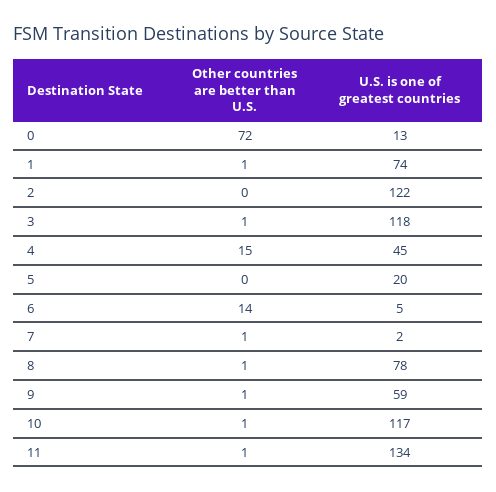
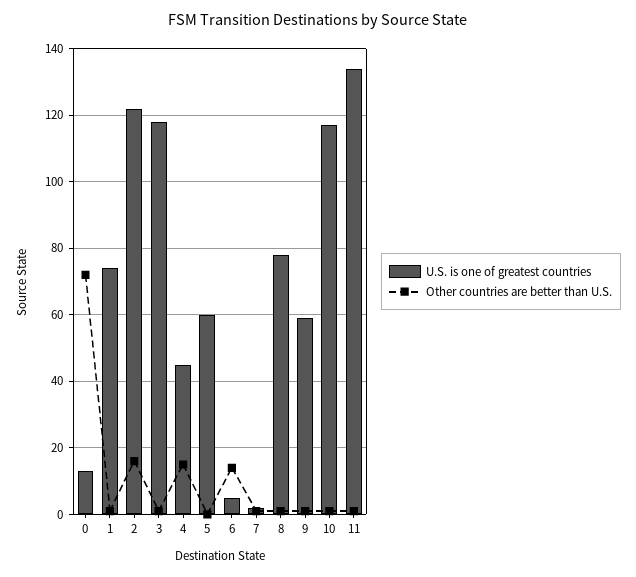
  {
    "Other countries are better than U.S.": {
      "0": 72,
      "1": 1,
-     "2": 0,
+     "2": 15,
      "3": 1,
      "4": 15,
      "5": 0,
      "6": 14,
      "7": 1,
      "8": 1,
      "9": 1,
      "10": 1,
      "11": 1
    },
    "U.S. is one of greatest countries": {
      "0": 13,
      "1": 74,
      "2": 122,
      "3": 118,
      "4": 45,
-     "5": 20,
+     "5": 60,
      "6": 5,
      "7": 2,
      "8": 78,
      "9": 59,
      "10": 117,
      "11": 134
    }
  }

